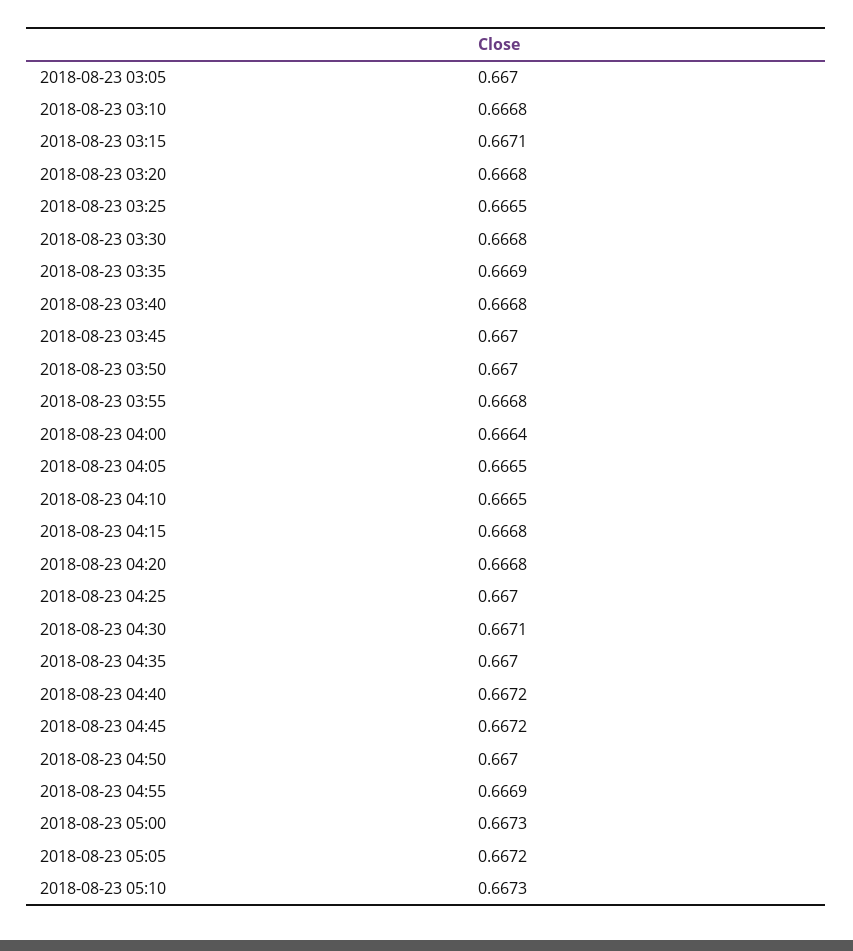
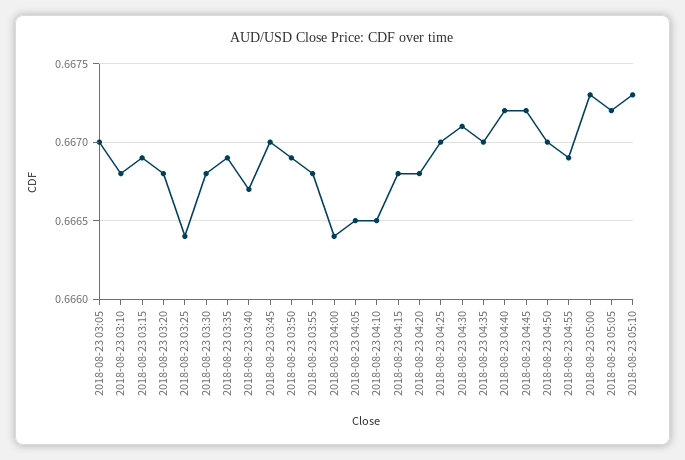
  {
    "2018-08-23 03:05": 0.667,
    "2018-08-23 03:10": 0.6668,
-   "2018-08-23 03:15": 0.6671,
+   "2018-08-23 03:15": 0.6669,
    "2018-08-23 03:20": 0.6668,
-   "2018-08-23 03:25": 0.6665,
+   "2018-08-23 03:25": 0.6664,
    "2018-08-23 03:30": 0.6668,
    "2018-08-23 03:35": 0.6669,
-   "2018-08-23 03:40": 0.6668,
+   "2018-08-23 03:40": 0.6667,
    "2018-08-23 03:45": 0.667,
-   "2018-08-23 03:50": 0.667,
+   "2018-08-23 03:50": 0.6669,
    "2018-08-23 03:55": 0.6668,
    "2018-08-23 04:00": 0.6664,
    "2018-08-23 04:05": 0.6665,
    "2018-08-23 04:10": 0.6665,
    "2018-08-23 04:15": 0.6668,
    "2018-08-23 04:20": 0.6668,
    "2018-08-23 04:25": 0.667,
    "2018-08-23 04:30": 0.6671,
    "2018-08-23 04:35": 0.667,
    "2018-08-23 04:40": 0.6672,
    "2018-08-23 04:45": 0.6672,
    "2018-08-23 04:50": 0.667,
    "2018-08-23 04:55": 0.6669,
    "2018-08-23 05:00": 0.6673,
    "2018-08-23 05:05": 0.6672,
    "2018-08-23 05:10": 0.6673
  }

